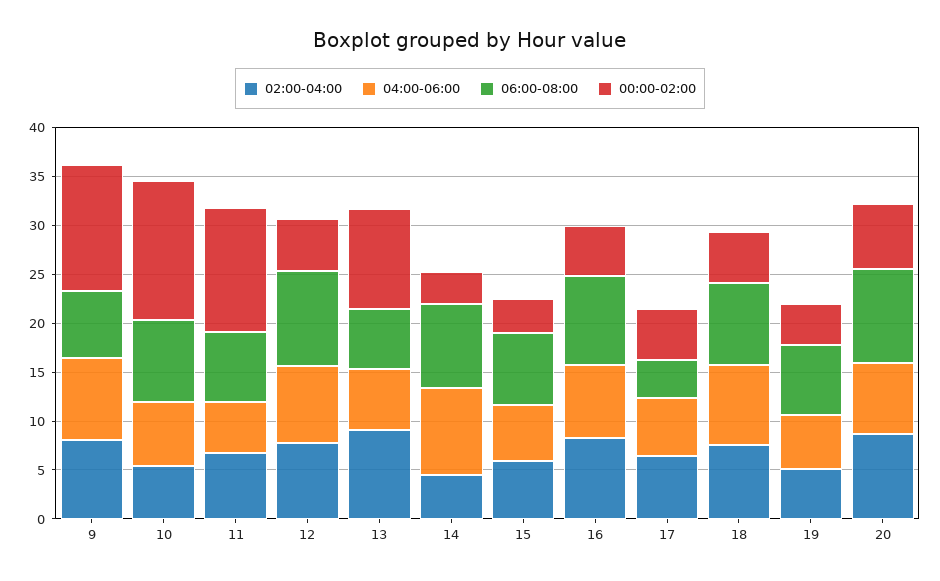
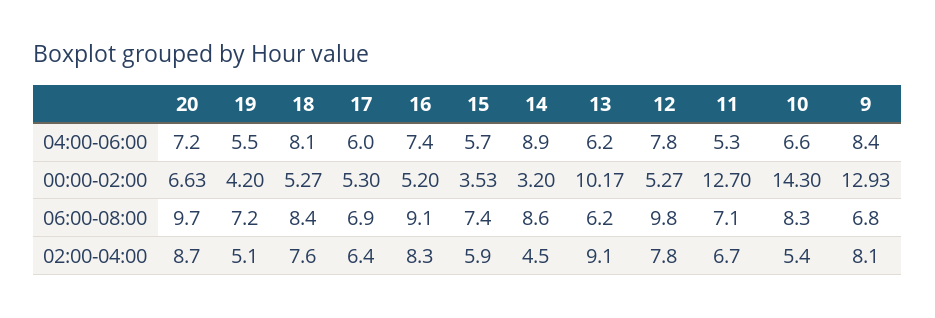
  {
    "02:00-04:00": {
      "9": 8.1,
      "10": 5.4,
      "11": 6.7,
      "12": 7.8,
      "13": 9.1,
      "14": 4.5,
      "15": 5.9,
      "16": 8.3,
      "17": 6.4,
      "18": 7.6,
      "19": 5.1,
      "20": 8.7
    },
    "04:00-06:00": {
      "9": 8.4,
      "10": 6.6,
      "11": 5.3,
      "12": 7.8,
      "13": 6.2,
      "14": 8.9,
      "15": 5.7,
      "16": 7.4,
      "17": 6,
      "18": 8.1,
      "19": 5.5,
      "20": 7.2
    },
    "06:00-08:00": {
      "9": 6.8,
      "10": 8.3,
      "11": 7.1,
      "12": 9.8,
      "13": 6.2,
      "14": 8.6,
      "15": 7.4,
      "16": 9.1,
-     "17": 4,
+     "17": 6.9,
      "18": 8.4,
      "19": 7.2,
      "20": 9.7
    },
    "00:00-02:00": {
      "9": 12.93,
      "10": 14.3,
      "11": 12.7,
      "12": 5.27,
      "13": 10.17,
      "14": 3.2,
      "15": 3.53,
      "16": 5.2,
      "17": 5.3,
      "18": 5.27,
      "19": 4.2,
      "20": 6.63
    }
  }

